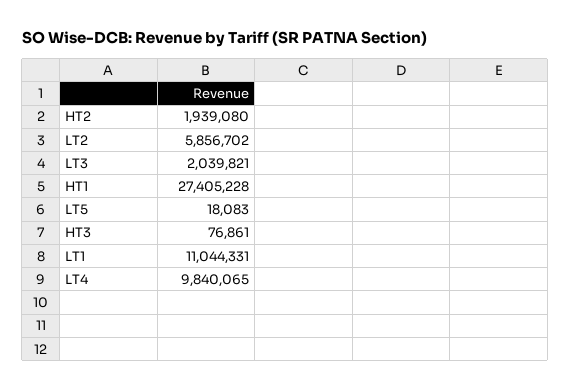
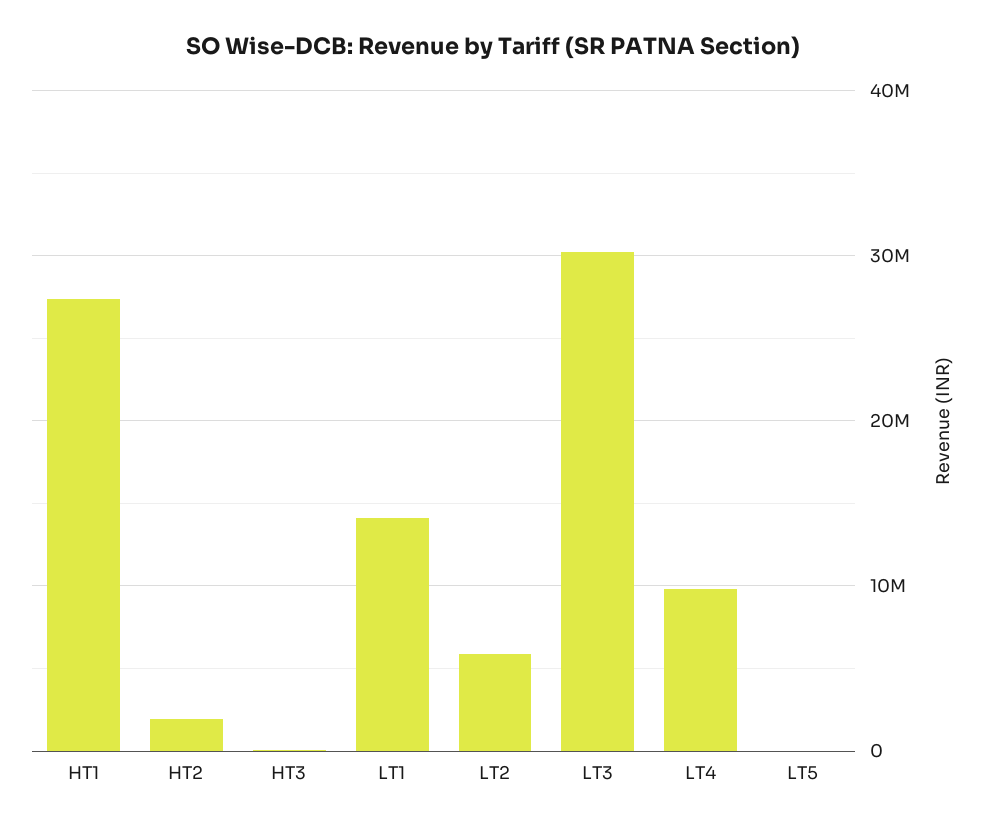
  {
    "HT2": 1939080,
    "LT2": 5856702,
-   "LT3": 2039821,
+   "LT3": 30000000,
    "HT1": 27405228,
    "LT5": 18083,
    "HT3": 76861,
-   "LT1": 11044331,
+   "LT1": 14000000,
    "LT4": 9840065
  }

